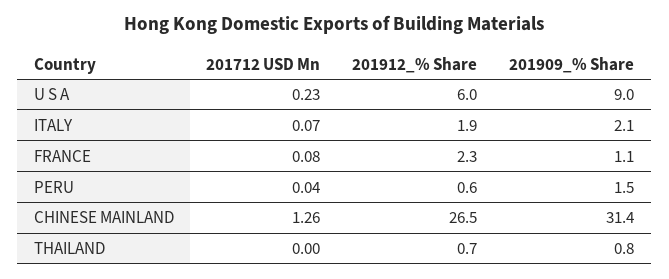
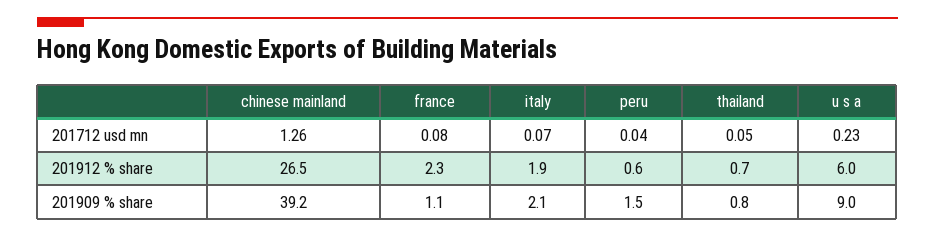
  {
    "201712 USD Mn": {
      "U S A": 0.23,
      "ITALY": 0.07,
      "FRANCE": 0.08,
      "PERU": 0.04,
      "CHINESE MAINLAND": 1.26,
-     "THAILAND": 0
+     "THAILAND": 0.05
    },
    "201912_% Share": {
      "U S A": 6,
      "ITALY": 1.9,
      "FRANCE": 2.3,
      "PERU": 0.6,
      "CHINESE MAINLAND": 26.5,
      "THAILAND": 0.7
    },
    "201909_% Share": {
      "U S A": 9,
      "ITALY": 2.1,
      "FRANCE": 1.1,
      "PERU": 1.5,
-     "CHINESE MAINLAND": 31.4,
+     "CHINESE MAINLAND": 39.2,
      "THAILAND": 0.8
    }
  }

